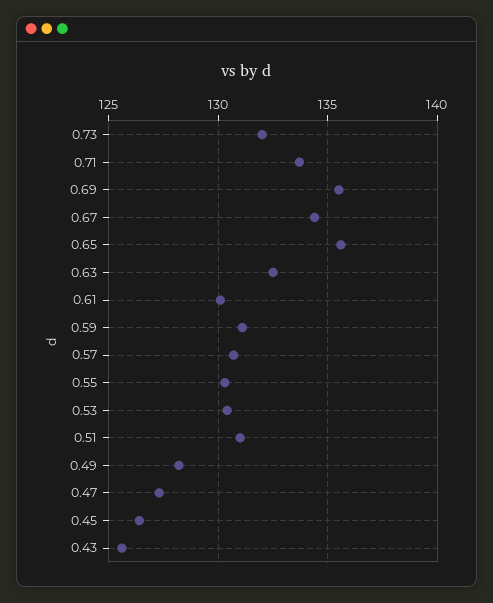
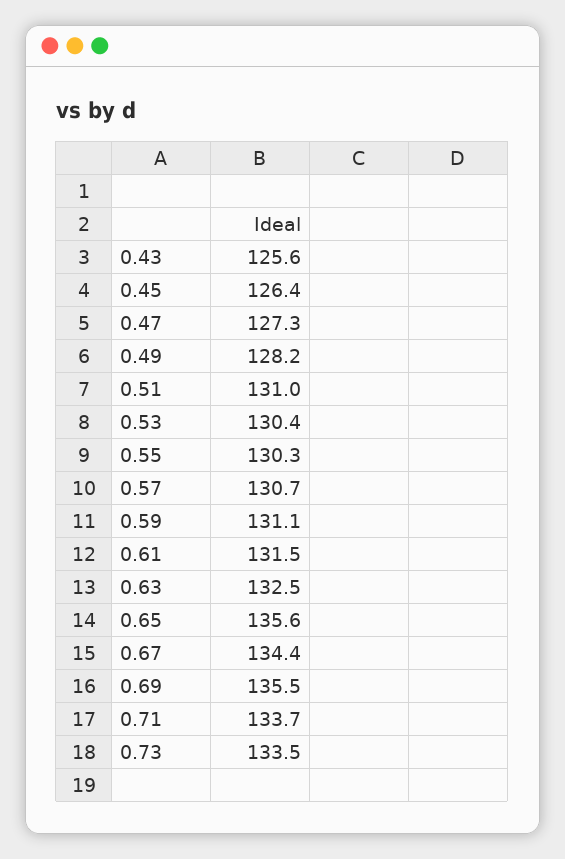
  {
-   "0.73": 132,
+   "0.73": 133.5,
    "0.71": 133.7,
    "0.69": 135.5,
    "0.67": 134.4,
    "0.65": 135.6,
    "0.63": 132.5,
-   "0.61": 130,
+   "0.61": 131.5,
    "0.59": 131.1,
    "0.57": 130.7,
    "0.55": 130.3,
    "0.53": 130.4,
    "0.51": 131,
    "0.49": 128.2,
    "0.47": 127.3,
    "0.45": 126.4,
    "0.43": 125.6
  }

